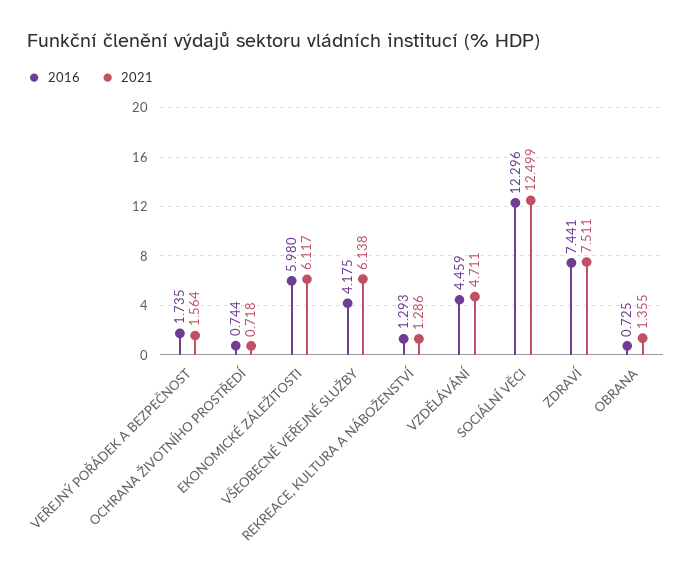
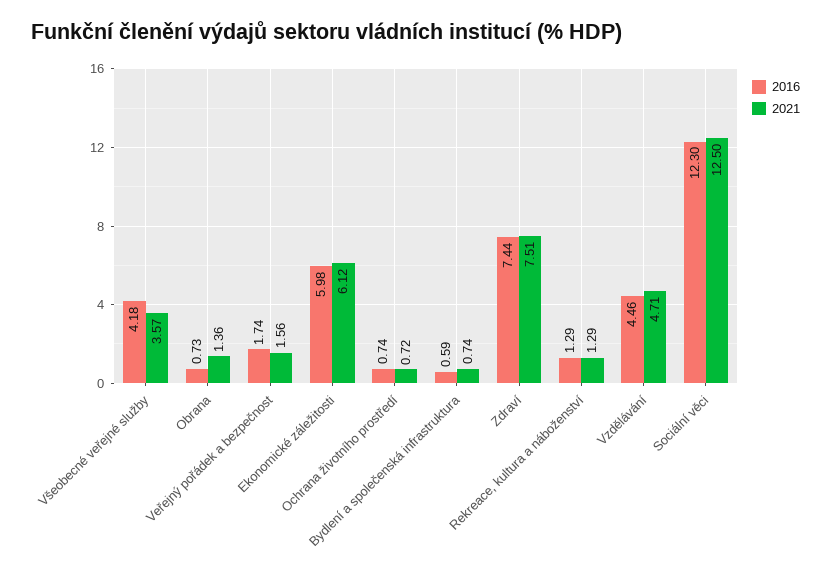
  {
    "2016": {
      "VEŘEJNÝ POŘÁDEK A BEZPEČNOST": 1.735,
      "OCHRANA ŽIVOTNÍHO PROSTŘEDÍ": 0.744,
      "EKONOMICKÉ ZÁLEŽITOSTI": 5.98,
      "VŠEOBECNÉ VEŘEJNÉ SLUŽBY": 4.175,
      "REKREACE, KULTURA A NÁBOŽENSTVÍ": 1.293,
      "VZDĚLÁVÁNÍ": 4.459,
      "SOCIÁLNÍ VĚCI": 12.296,
      "ZDRAVÍ": 7.441,
-     "OBRANA": 0.725
+     "OBRANA": 0.725,
+     "Bydlení a společenská infrastruktura": 0.59
    },
    "2021": {
      "VEŘEJNÝ POŘÁDEK A BEZPEČNOST": 1.564,
      "OCHRANA ŽIVOTNÍHO PROSTŘEDÍ": 0.718,
      "EKONOMICKÉ ZÁLEŽITOSTI": 6.117,
-     "VŠEOBECNÉ VEŘEJNÉ SLUŽBY": 6.138,
+     "VŠEOBECNÉ VEŘEJNÉ SLUŽBY": 3.57,
      "REKREACE, KULTURA A NÁBOŽENSTVÍ": 1.286,
      "VZDĚLÁVÁNÍ": 4.711,
      "SOCIÁLNÍ VĚCI": 12.499,
      "ZDRAVÍ": 7.511,
-     "OBRANA": 1.355
+     "OBRANA": 1.355,
+     "Bydlení a společenská infrastruktura": 0.74
    }
  }

